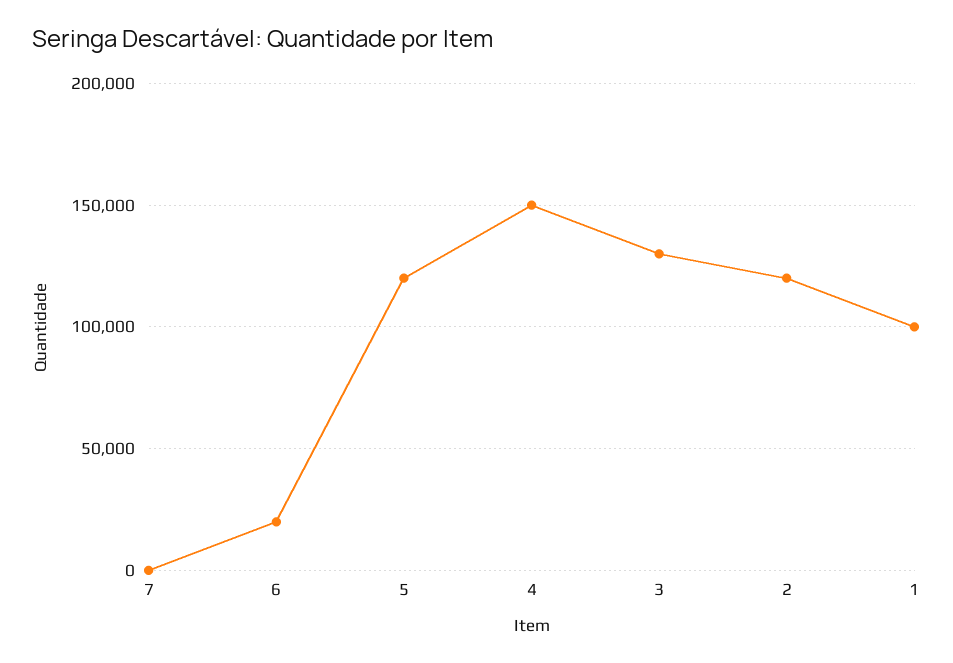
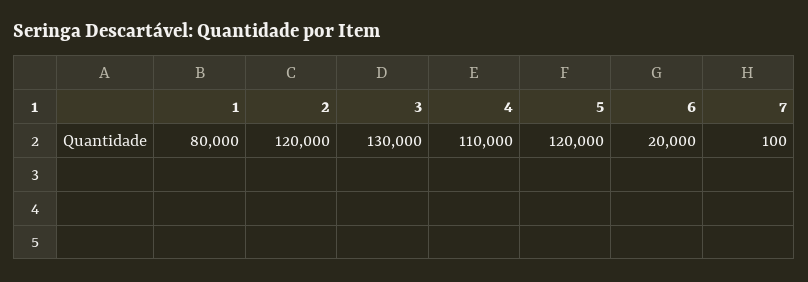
  {
    "7": 100,
    "6": 20000,
    "5": 120000,
-   "4": 150000,
+   "4": 110000,
    "3": 130000,
    "2": 120000,
-   "1": 100000
+   "1": 80000
  }

